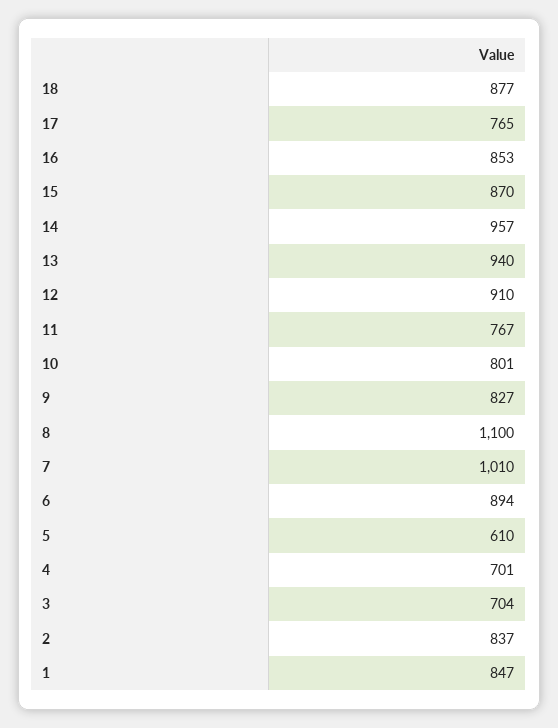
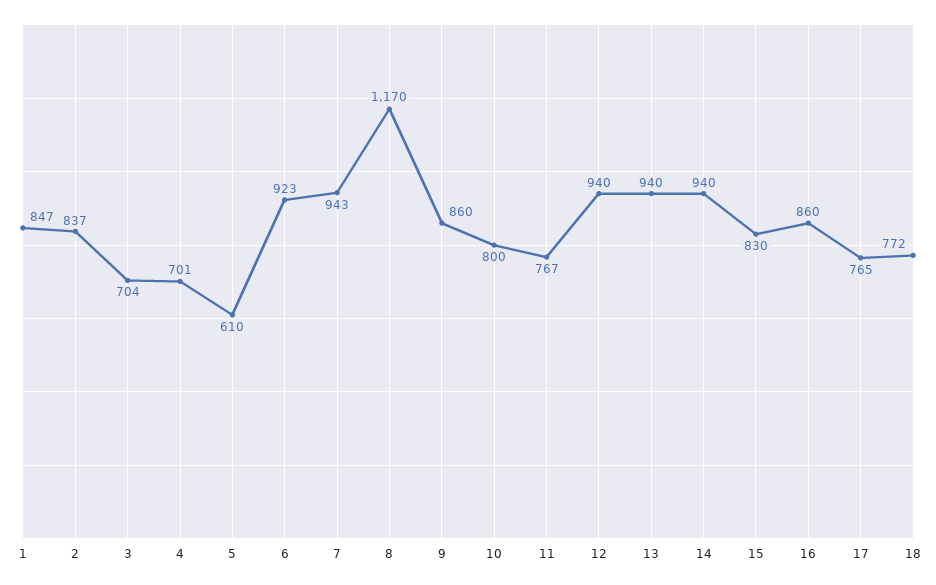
  {
-   "18": 877,
+   "18": 772,
    "17": 765,
-   "16": 853,
+   "16": 860,
-   "15": 870,
+   "15": 830,
-   "14": 957,
+   "14": 940,
    "13": 940,
-   "12": 910,
+   "12": 940,
    "11": 767,
-   "10": 801,
+   "10": 800,
-   "9": 827,
+   "9": 860,
-   "8": 1100,
+   "8": 1170,
-   "7": 1010,
+   "7": 943,
-   "6": 894,
+   "6": 923,
    "5": 610,
    "4": 701,
    "3": 704,
    "2": 837,
    "1": 847
  }

